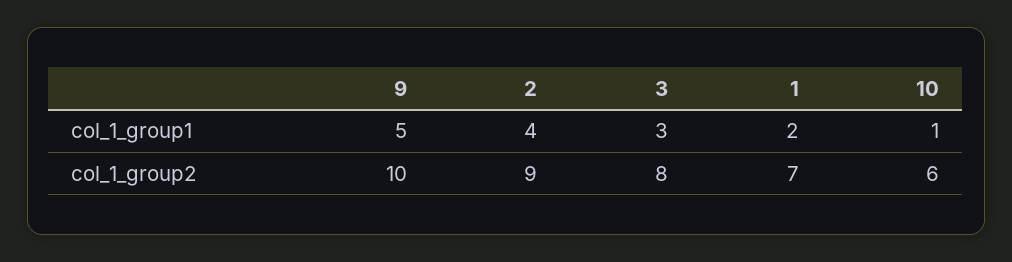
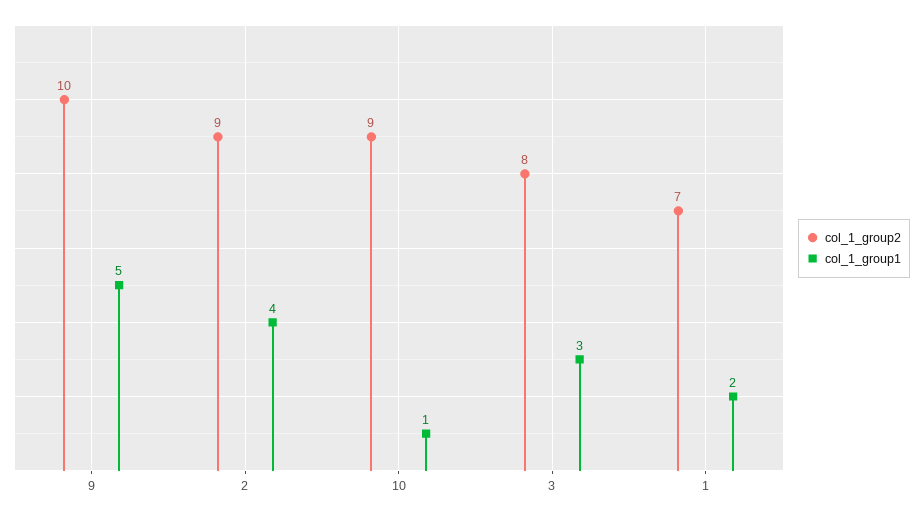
  {
    "col_1_group1": {
      "9": 5,
      "2": 4,
      "3": 3,
      "1": 2,
      "10": 1
    },
    "col_1_group2": {
      "9": 10,
      "2": 9,
      "3": 8,
      "1": 7,
-     "10": 6
+     "10": 9
    }
  }

